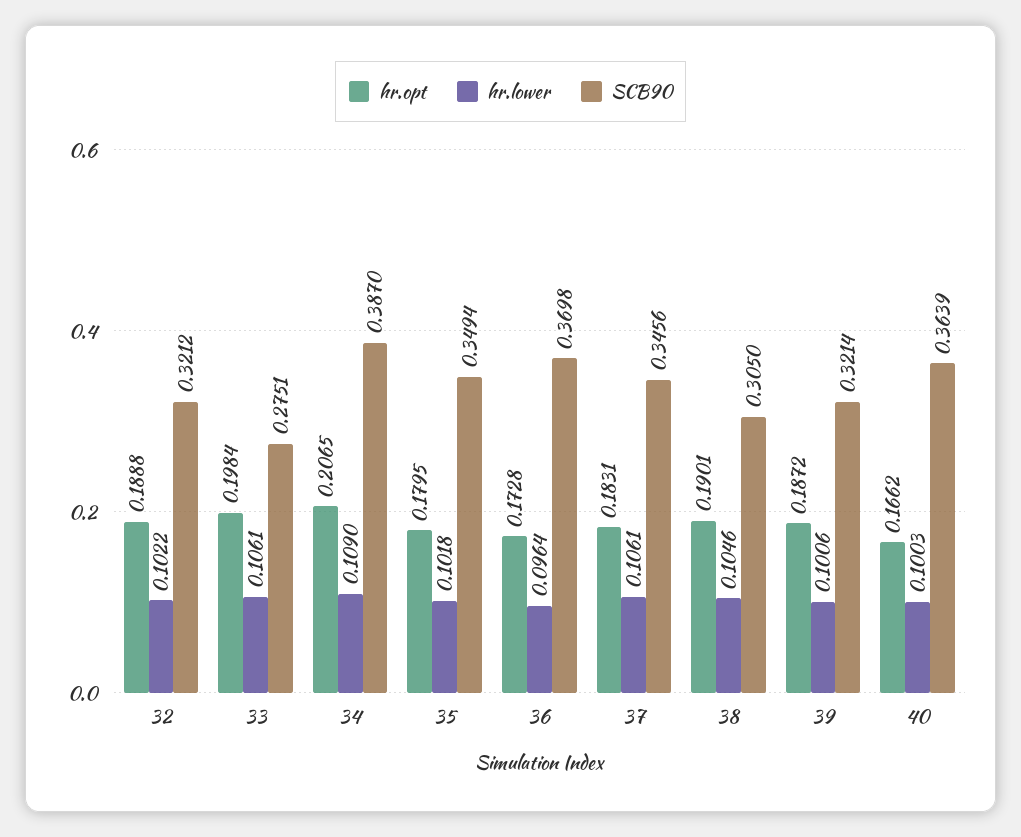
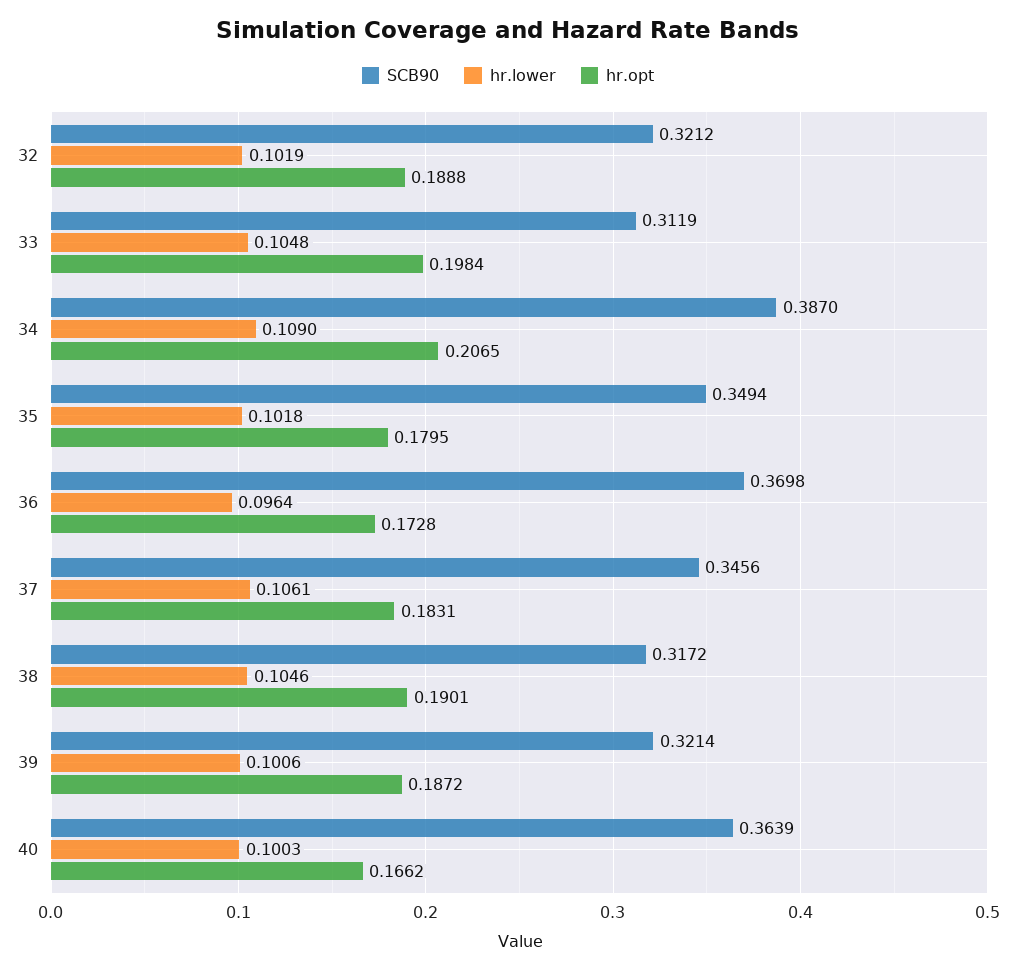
  {
    "hr.opt": {
      "32": 0.1888,
      "33": 0.1984,
      "34": 0.2065,
      "35": 0.1795,
      "36": 0.1728,
      "37": 0.1831,
      "38": 0.1901,
      "39": 0.1872,
      "40": 0.1662
    },
    "hr.lower": {
-     "32": 0.1022,
+     "32": 0.1019,
-     "33": 0.1061,
+     "33": 0.1048,
      "34": 0.109,
      "35": 0.1018,
      "36": 0.0964,
      "37": 0.1061,
      "38": 0.1046,
      "39": 0.1006,
      "40": 0.1003
    },
    "SCB90": {
      "32": 0.3212,
-     "33": 0.2751,
+     "33": 0.3119,
      "34": 0.387,
      "35": 0.3494,
      "36": 0.3698,
      "37": 0.3456,
-     "38": 0.305,
+     "38": 0.3172,
      "39": 0.3214,
      "40": 0.3639
    }
  }

